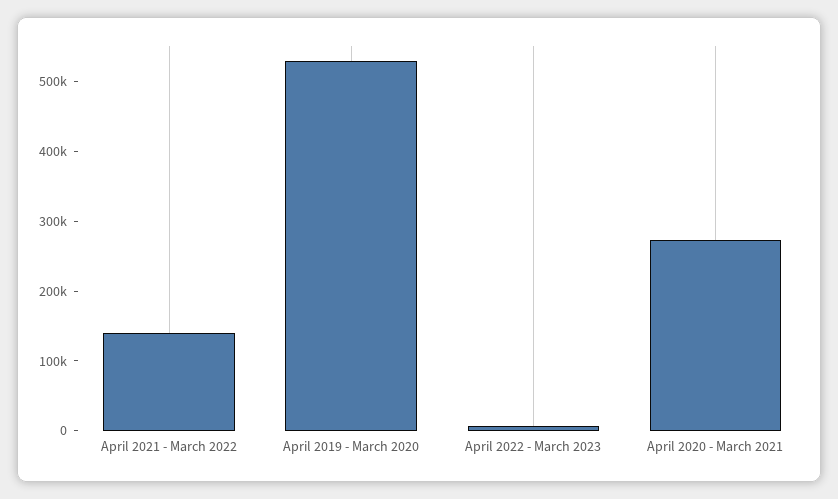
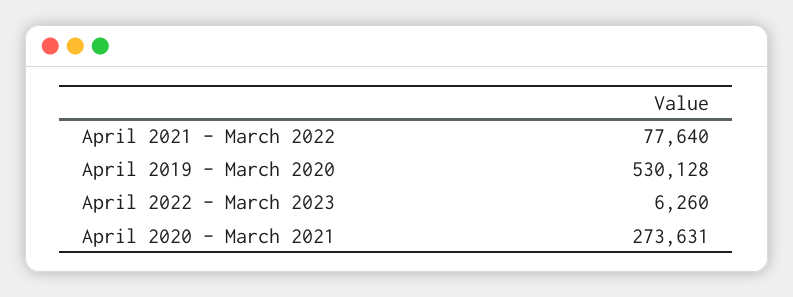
  {
-   "April 2021 - March 2022": 140000,
+   "April 2021 - March 2022": 77640,
    "April 2019 - March 2020": 530128,
    "April 2022 - March 2023": 6260,
    "April 2020 - March 2021": 273631
  }

